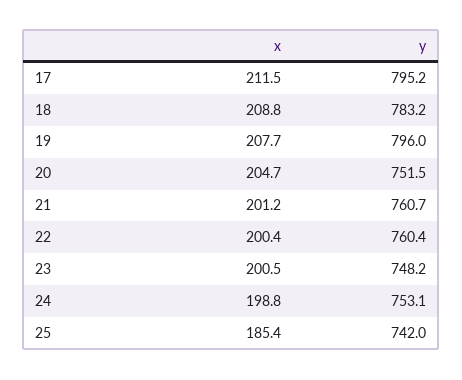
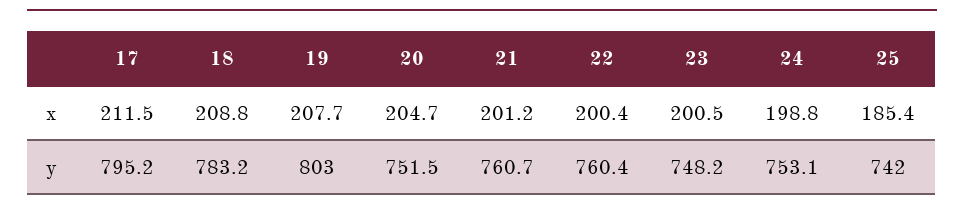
  {
    "x": {
      "17": 211.5,
      "18": 208.8,
      "19": 207.7,
      "20": 204.7,
      "21": 201.2,
      "22": 200.4,
      "23": 200.5,
      "24": 198.8,
      "25": 185.4
    },
    "y": {
      "17": 795.2,
      "18": 783.2,
-     "19": 796,
+     "19": 803,
      "20": 751.5,
      "21": 760.7,
      "22": 760.4,
      "23": 748.2,
      "24": 753.1,
      "25": 742
    }
  }

